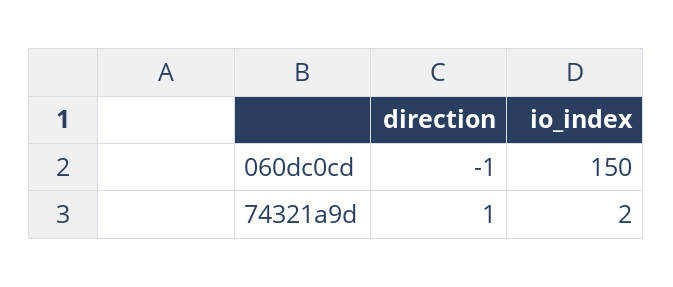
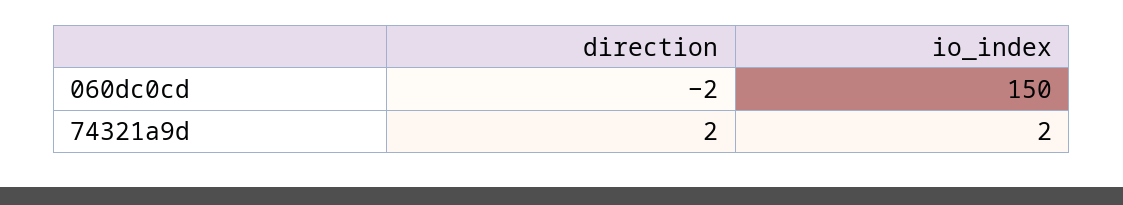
  {
    "direction": {
-     "060dc0cd": -1,
+     "060dc0cd": -2,
-     "74321a9d": 1
+     "74321a9d": 2
    },
    "io_index": {
      "060dc0cd": 150,
      "74321a9d": 2
    }
  }

